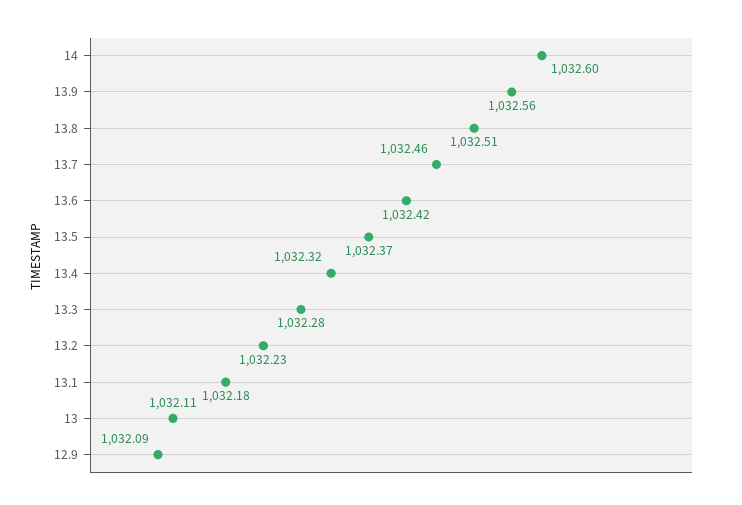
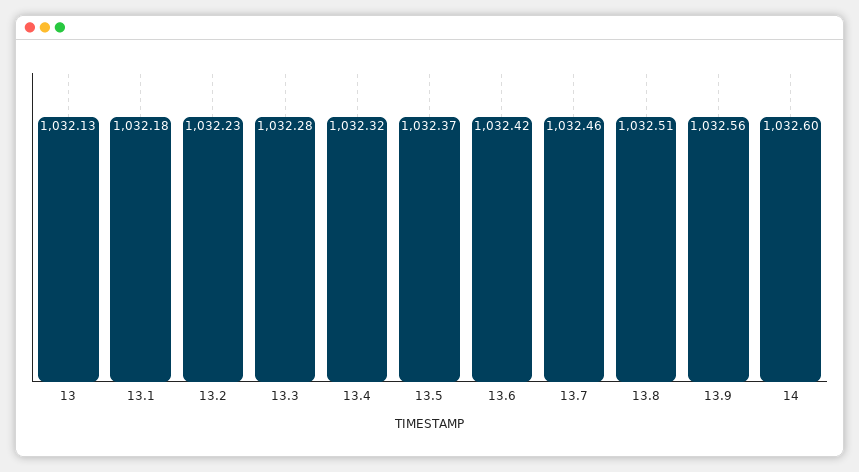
  {
    "14": 1032.6,
    "13.9": 1032.56,
    "13.8": 1032.51,
    "13.7": 1032.46,
    "13.6": 1032.42,
    "13.5": 1032.37,
    "13.4": 1032.32,
    "13.3": 1032.28,
    "13.2": 1032.23,
    "13.1": 1032.18,
-   "13": 1032.11,
+   "13": 1032.13
-   "12.9": 1032.09
  }

